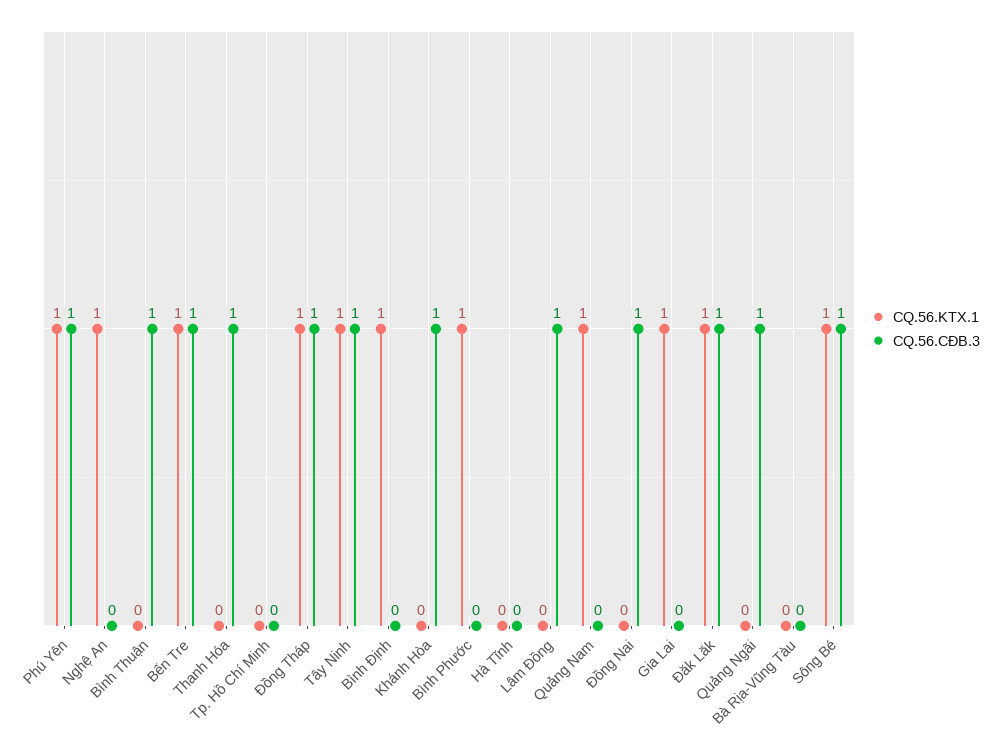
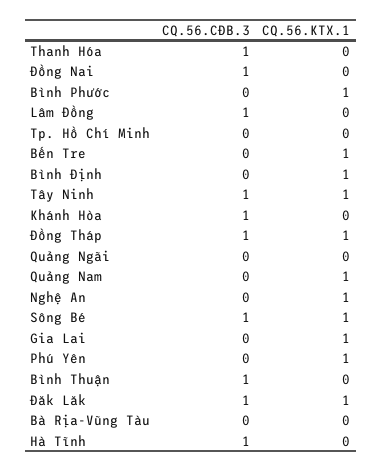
  {
    "CQ.56.KTX.1": {
      "Phú Yên": 1,
      "Nghệ An": 1,
      "Bình Thuận": 0,
      "Bến Tre": 1,
      "Thanh Hóa": 0,
      "Tp. Hồ Chí Minh": 0,
      "Đồng Tháp": 1,
      "Tây Ninh": 1,
      "Bình Định": 1,
      "Khánh Hòa": 0,
      "Bình Phước": 1,
      "Hà Tĩnh": 0,
      "Lâm Đồng": 0,
      "Quảng Nam": 1,
      "Đồng Nai": 0,
      "Gia Lai": 1,
      "Đăk Lăk": 1,
      "Quảng Ngãi": 0,
      "Bà Rịa-Vũng Tàu": 0,
      "Sông Bé": 1
    },
    "CQ.56.CĐB.3": {
-     "Phú Yên": 1,
+     "Phú Yên": 0,
      "Nghệ An": 0,
      "Bình Thuận": 1,
-     "Bến Tre": 1,
+     "Bến Tre": 0,
      "Thanh Hóa": 1,
      "Tp. Hồ Chí Minh": 0,
      "Đồng Tháp": 1,
      "Tây Ninh": 1,
      "Bình Định": 0,
      "Khánh Hòa": 1,
      "Bình Phước": 0,
-     "Hà Tĩnh": 0,
+     "Hà Tĩnh": 1,
      "Lâm Đồng": 1,
      "Quảng Nam": 0,
      "Đồng Nai": 1,
      "Gia Lai": 0,
      "Đăk Lăk": 1,
-     "Quảng Ngãi": 1,
+     "Quảng Ngãi": 0,
      "Bà Rịa-Vũng Tàu": 0,
      "Sông Bé": 1
    }
  }

